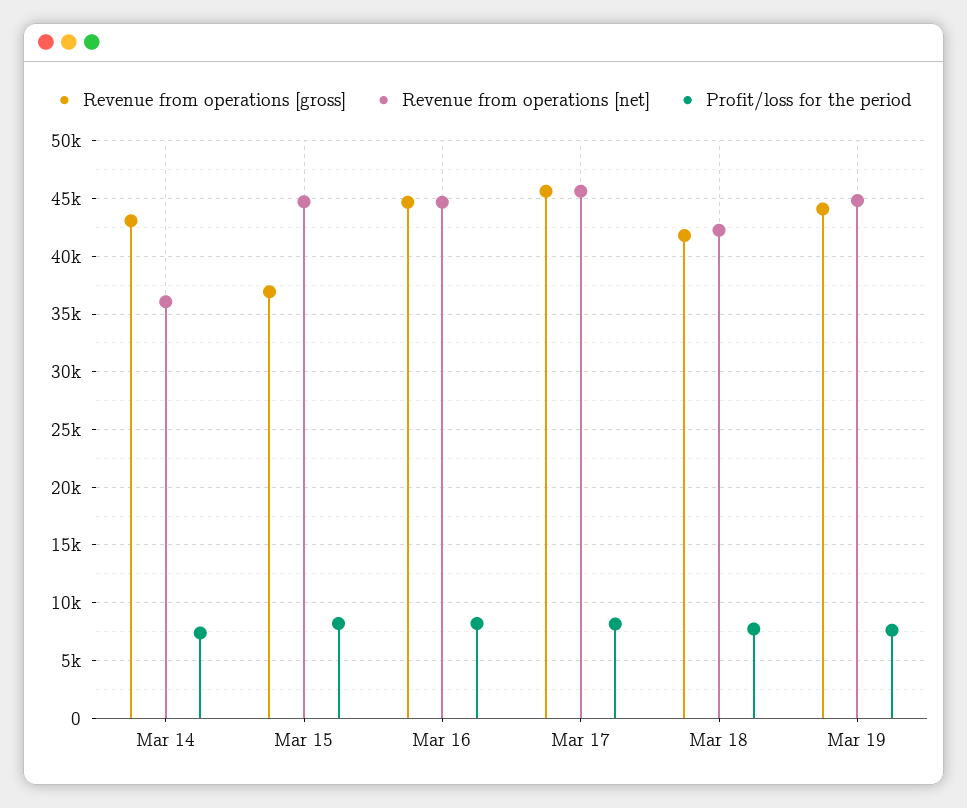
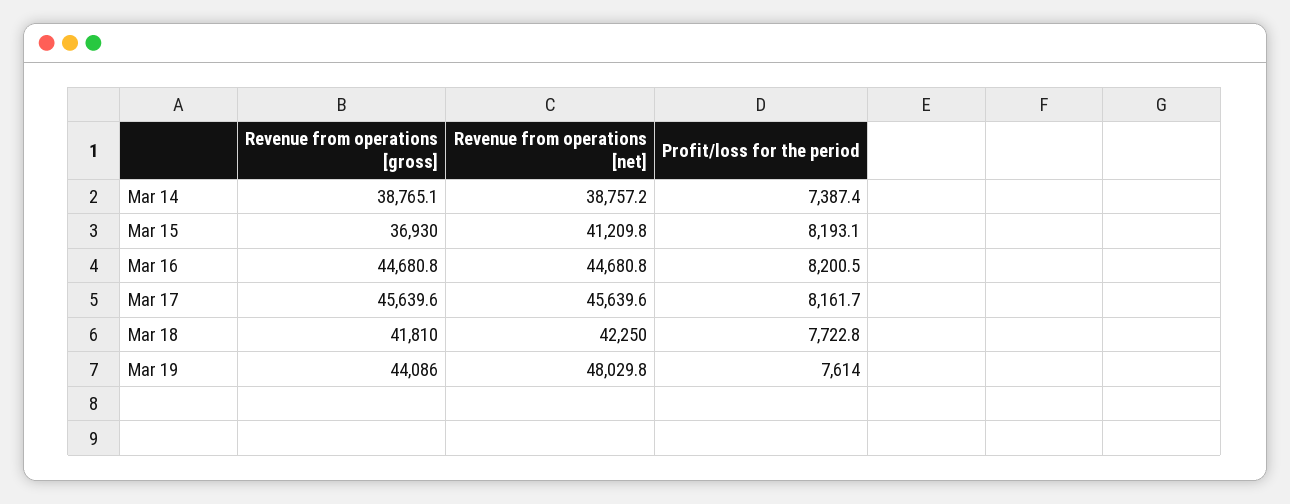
  {
    "Revenue from operations [gross]": {
-     "Mar 14": 43000,
+     "Mar 14": 38765.1,
      "Mar 15": 36930,
      "Mar 16": 44680.8,
      "Mar 17": 45639.6,
      "Mar 18": 41810,
      "Mar 19": 44086
    },
    "Revenue from operations [net]": {
-     "Mar 14": 36000,
+     "Mar 14": 38757.2,
-     "Mar 15": 45000,
+     "Mar 15": 41209.8,
      "Mar 16": 44680.8,
      "Mar 17": 45639.6,
      "Mar 18": 42250,
-     "Mar 19": 45000
+     "Mar 19": 48029.8
    },
    "Profit/loss for the period": {
      "Mar 14": 7387.4,
      "Mar 15": 8193.1,
      "Mar 16": 8200.5,
      "Mar 17": 8161.7,
      "Mar 18": 7722.8,
      "Mar 19": 7614
    }
  }

